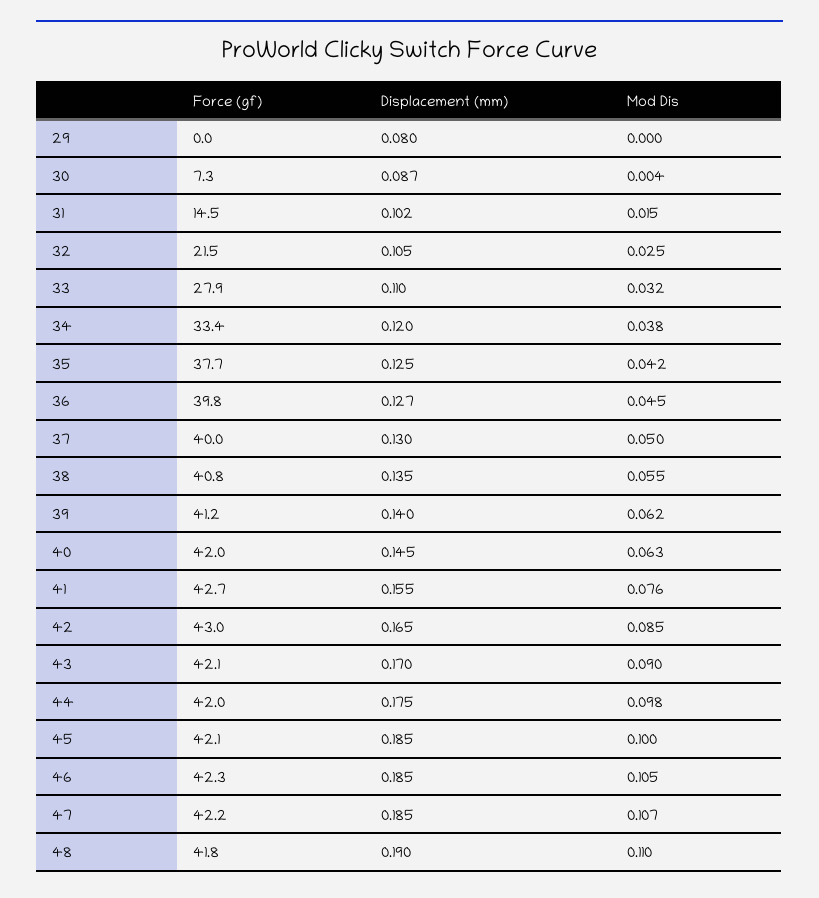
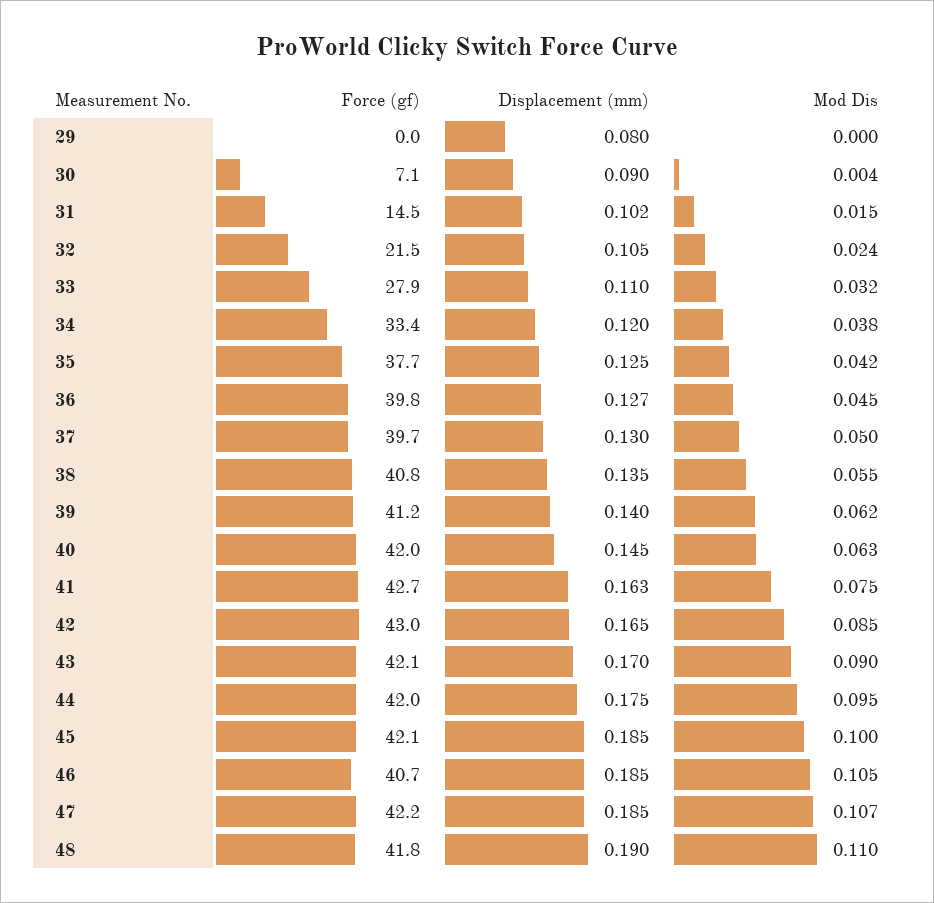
  {
    "Force (gf)": {
      "29": 0,
-     "30": 7.3,
+     "30": 7.1,
      "31": 14.5,
      "32": 21.5,
      "33": 27.9,
      "34": 33.4,
      "35": 37.7,
      "36": 39.8,
-     "37": 40,
+     "37": 39.7,
      "38": 40.8,
      "39": 41.2,
      "40": 42,
      "41": 42.7,
      "42": 43,
      "43": 42.1,
      "44": 42,
      "45": 42.1,
-     "46": 42.3,
+     "46": 40.7,
      "47": 42.2,
      "48": 41.8
    },
    "Displacement (mm)": {
      "29": 0.08,
-     "30": 0.087,
+     "30": 0.09,
      "31": 0.102,
      "32": 0.105,
      "33": 0.11,
      "34": 0.12,
      "35": 0.125,
      "36": 0.127,
      "37": 0.13,
      "38": 0.135,
      "39": 0.14,
      "40": 0.145,
-     "41": 0.155,
+     "41": 0.163,
      "42": 0.165,
      "43": 0.17,
      "44": 0.175,
      "45": 0.185,
      "46": 0.185,
      "47": 0.185,
      "48": 0.19
    },
    "Mod Dis": {
      "29": 0,
      "30": 0.004,
      "31": 0.015,
-     "32": 0.025,
+     "32": 0.024,
      "33": 0.032,
      "34": 0.038,
      "35": 0.042,
      "36": 0.045,
      "37": 0.05,
      "38": 0.055,
      "39": 0.062,
      "40": 0.063,
-     "41": 0.076,
+     "41": 0.075,
      "42": 0.085,
      "43": 0.09,
-     "44": 0.098,
+     "44": 0.095,
      "45": 0.1,
      "46": 0.105,
      "47": 0.107,
      "48": 0.11
    }
  }

